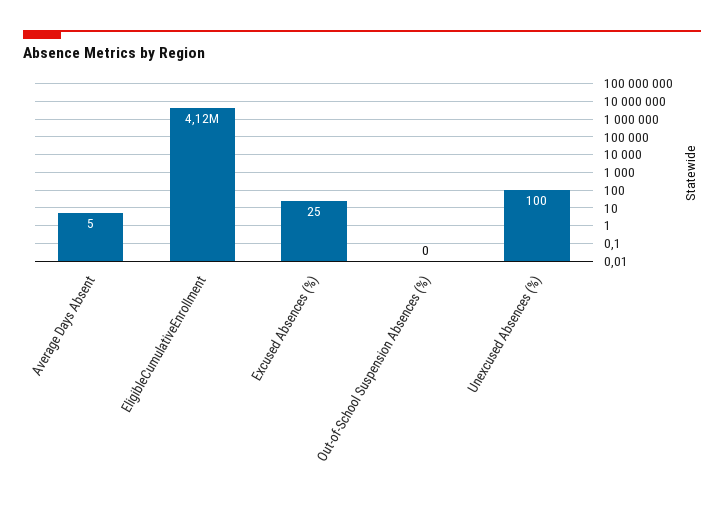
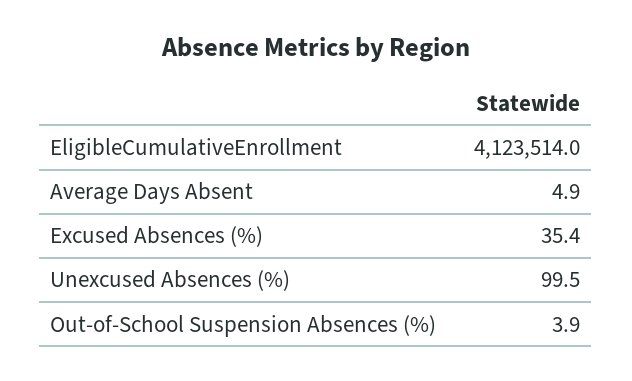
  {
    "Average Days Absent": 4.9,
    "EligibleCumulativeEnrollment": 4123514,
-   "Excused Absences (%)": 25,
+   "Excused Absences (%)": 35.4,
-   "Out-of-School Suspension Absences (%)": 0,
+   "Out-of-School Suspension Absences (%)": 3.9,
    "Unexcused Absences (%)": 99.5
  }

